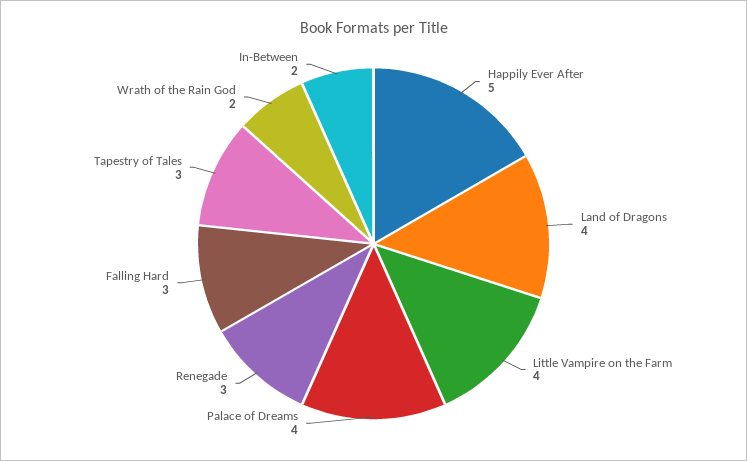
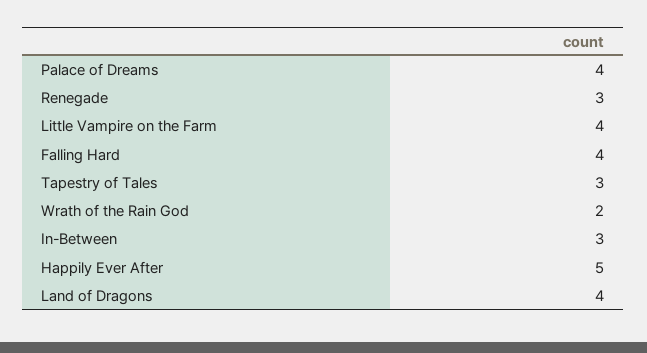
  {
    "Happily Ever After": 5,
    "Land of Dragons": 4,
    "Little Vampire on the Farm": 4,
    "Palace of Dreams": 4,
    "Renegade": 3,
-   "Falling Hard": 3,
+   "Falling Hard": 4,
    "Tapestry of Tales": 3,
    "Wrath of the Rain God": 2,
-   "In-Between": 2
+   "In-Between": 3
  }

